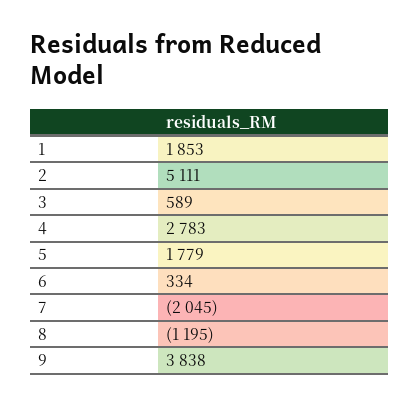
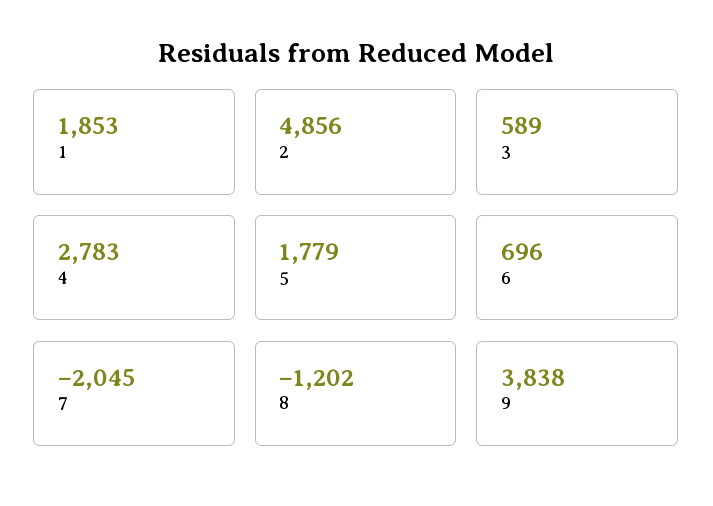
  {
    "1": 1853,
-   "2": 5111,
+   "2": 4856,
    "3": 589,
    "4": 2783,
    "5": 1779,
-   "6": 334,
+   "6": 696,
    "7": -2045,
-   "8": -1195,
+   "8": -1202,
    "9": 3838
  }

